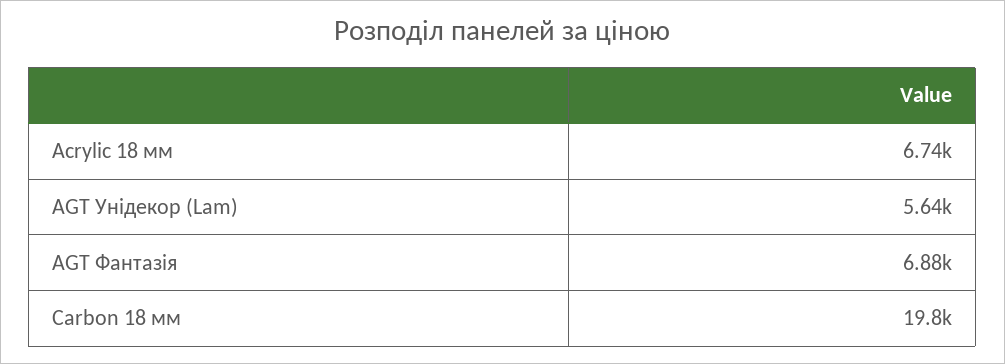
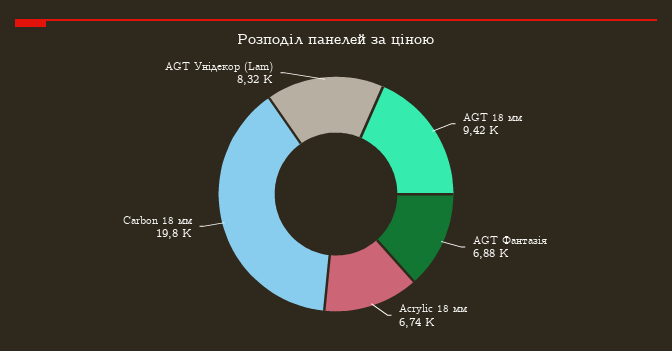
  {
    "Acrylic 18 мм": 6740,
-   "AGT Унідекор (Lam)": 5640,
+   "AGT Унідекор (Lam)": 8320,
    "AGT Фантазія": 6880,
-   "Carbon 18 мм": 19800
+   "Carbon 18 мм": 19800,
+   "AGT 18 мм": 9420
  }

